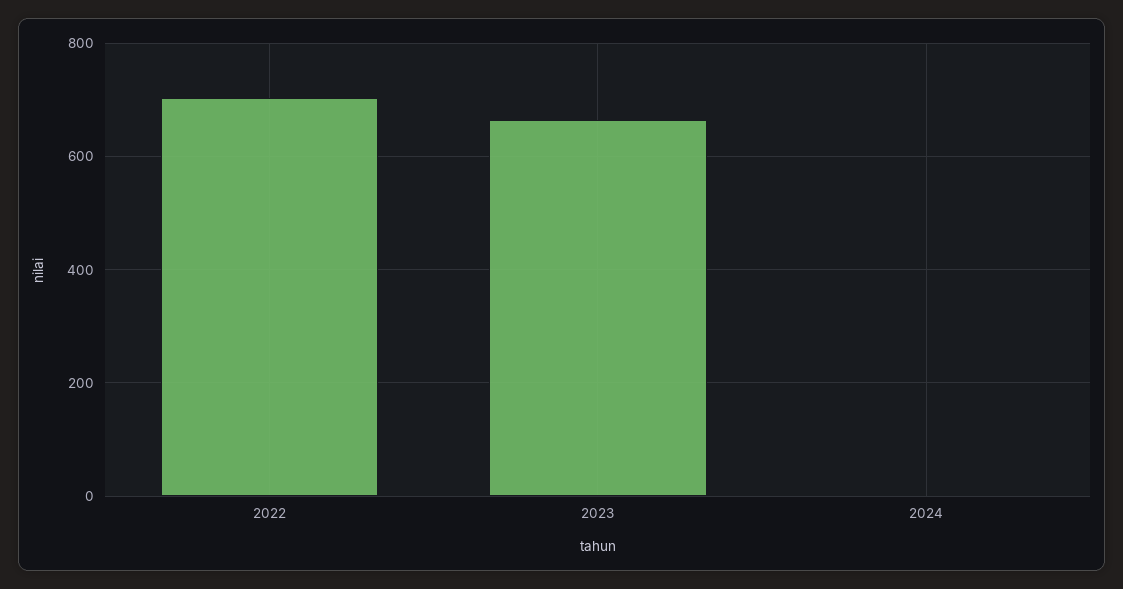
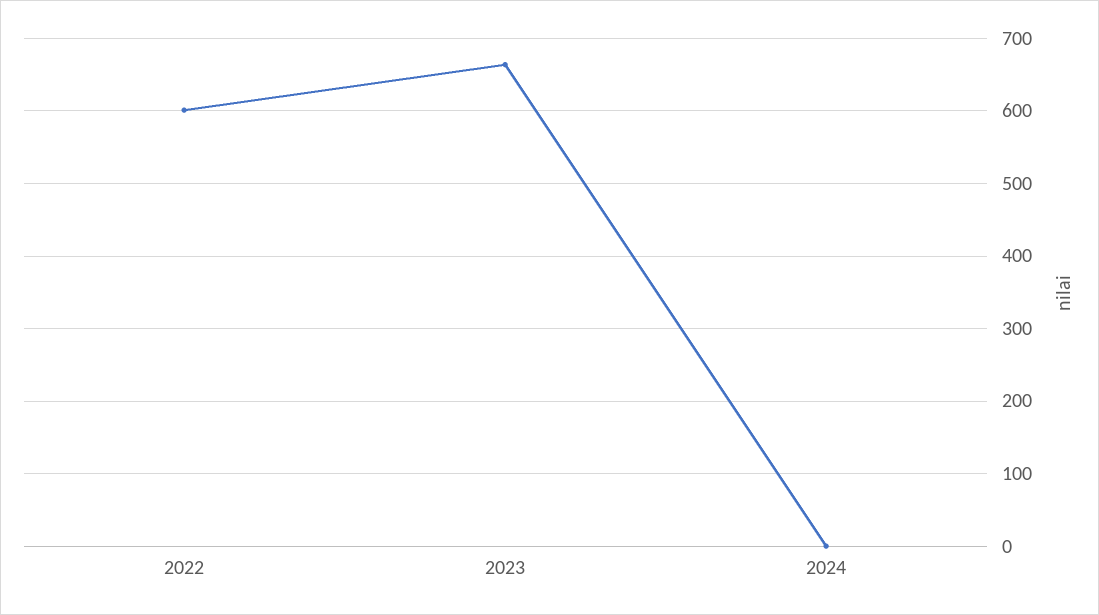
  {
-   "2022": 700,
+   "2022": 600,
    "2023": 660,
    "2024": 0
  }

